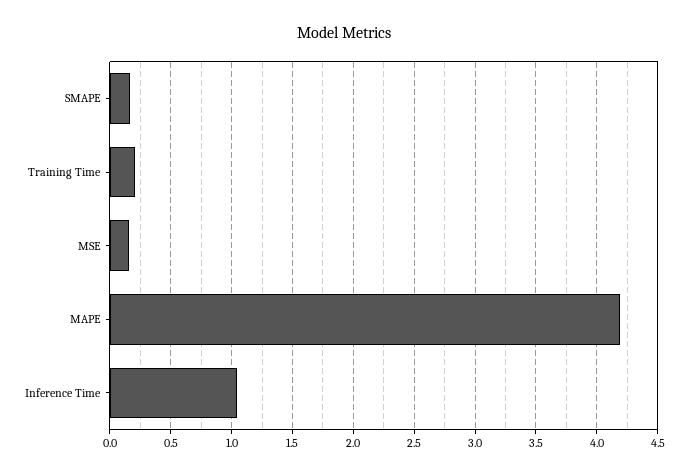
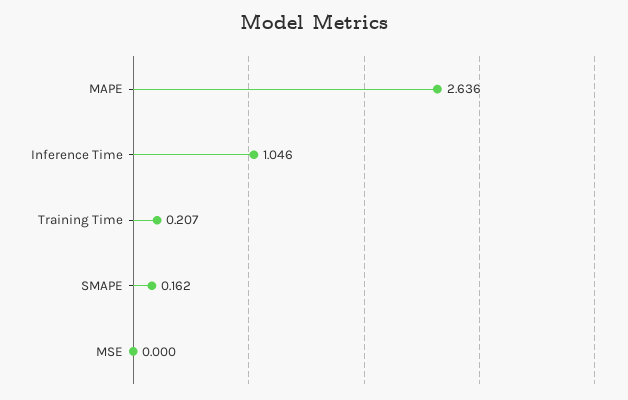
  {
    "SMAPE": 0.162,
    "Training Time": 0.207,
-   "MSE": 0.15,
+   "MSE": 0,
-   "MAPE": 4.2,
+   "MAPE": 2.636,
    "Inference Time": 1.046
  }

